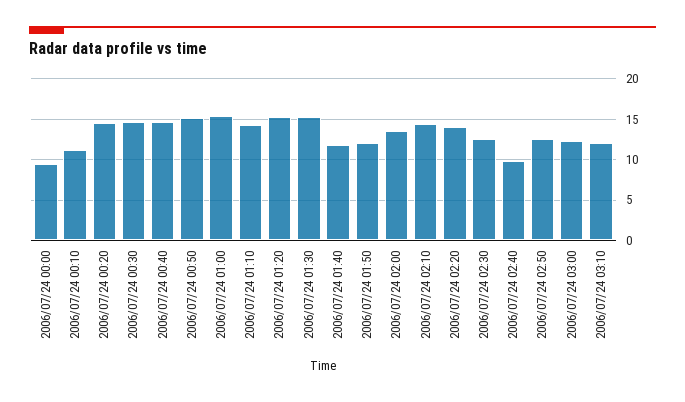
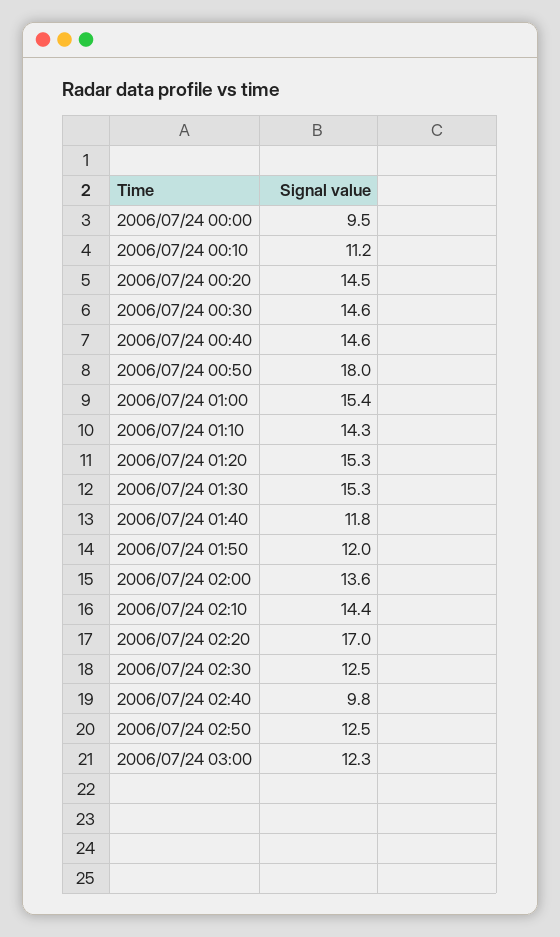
  {
    "2006/07/24 00:00": 9.5,
    "2006/07/24 00:10": 11.2,
    "2006/07/24 00:20": 14.5,
    "2006/07/24 00:30": 14.6,
    "2006/07/24 00:40": 14.6,
-   "2006/07/24 00:50": 15,
+   "2006/07/24 00:50": 18,
    "2006/07/24 01:00": 15.4,
    "2006/07/24 01:10": 14.3,
    "2006/07/24 01:20": 15.3,
    "2006/07/24 01:30": 15.3,
    "2006/07/24 01:40": 11.8,
    "2006/07/24 01:50": 12,
    "2006/07/24 02:00": 13.6,
    "2006/07/24 02:10": 14.4,
-   "2006/07/24 02:20": 14,
+   "2006/07/24 02:20": 17,
    "2006/07/24 02:30": 12.5,
    "2006/07/24 02:40": 9.8,
    "2006/07/24 02:50": 12.5,
-   "2006/07/24 03:00": 12.3,
+   "2006/07/24 03:00": 12.3
-   "2006/07/24 03:10": 12
  }

